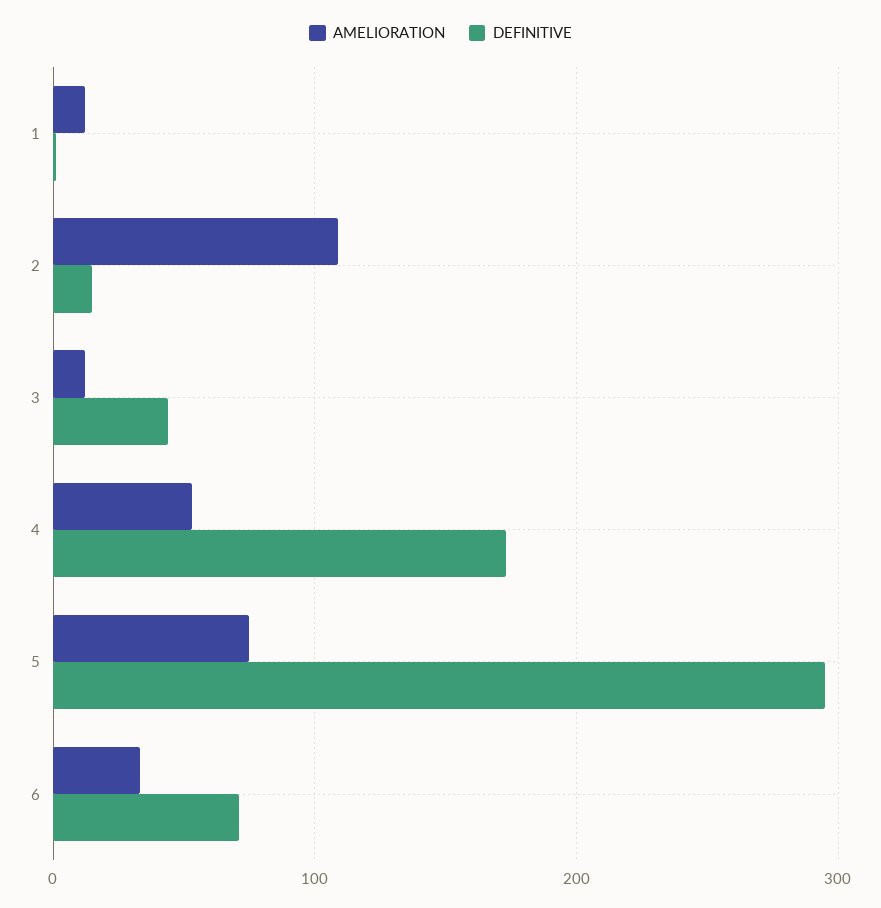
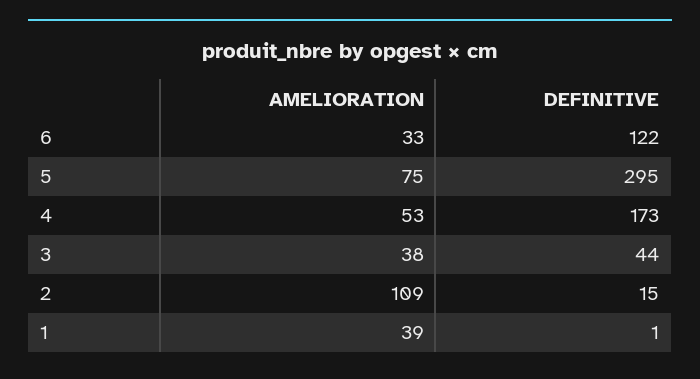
  {
    "AMELIORATION": {
-     "1": 10,
+     "1": 39,
      "2": 109,
-     "3": 10,
+     "3": 38,
      "4": 53,
      "5": 75,
      "6": 33
    },
    "DEFINITIVE": {
      "1": 1,
      "2": 15,
      "3": 44,
      "4": 173,
      "5": 295,
-     "6": 70
+     "6": 122
    }
  }

